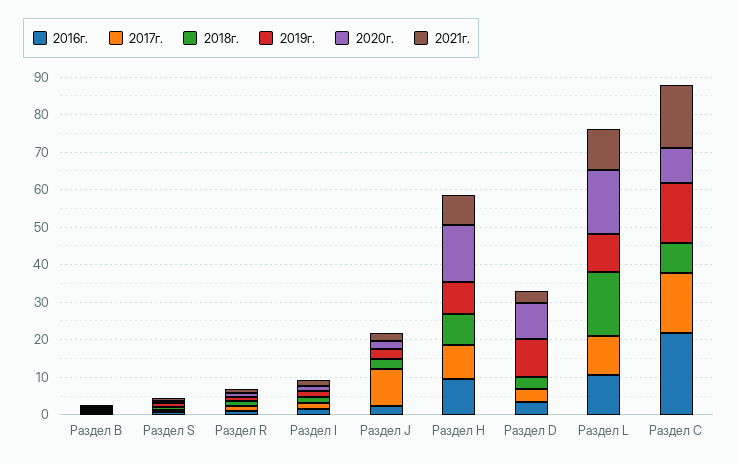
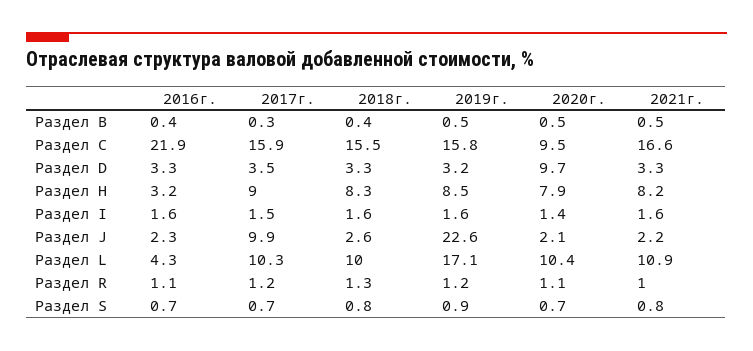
  {
    "2016г.": {
      "Раздел B": 0.4,
      "Раздел S": 0.7,
      "Раздел R": 1.1,
      "Раздел I": 1.6,
      "Раздел J": 2.3,
-     "Раздел H": 10,
+     "Раздел H": 3.2,
      "Раздел D": 3.3,
-     "Раздел L": 10,
+     "Раздел L": 4.3,
      "Раздел C": 21.9
    },
    "2017г.": {
      "Раздел B": 0.3,
      "Раздел S": 0.7,
      "Раздел R": 1.2,
      "Раздел I": 1.5,
      "Раздел J": 9.9,
      "Раздел H": 9,
      "Раздел D": 3.5,
      "Раздел L": 10.3,
      "Раздел C": 15.9
    },
    "2018г.": {
      "Раздел B": 0.4,
      "Раздел S": 0.8,
      "Раздел R": 1.3,
      "Раздел I": 1.6,
      "Раздел J": 2.6,
      "Раздел H": 8.3,
      "Раздел D": 3.3,
-     "Раздел L": 17.5,
+     "Раздел L": 10,
-     "Раздел C": 7.5
+     "Раздел C": 15.5
    },
    "2019г.": {
      "Раздел B": 0.5,
      "Раздел S": 0.9,
      "Раздел R": 1.2,
      "Раздел I": 1.6,
-     "Раздел J": 2.5,
+     "Раздел J": 22.6,
      "Раздел H": 8.5,
-     "Раздел D": 10,
+     "Раздел D": 3.2,
-     "Раздел L": 10,
+     "Раздел L": 17.1,
      "Раздел C": 15.8
    },
    "2020г.": {
      "Раздел B": 0.5,
      "Раздел S": 0.7,
      "Раздел R": 1.1,
      "Раздел I": 1.4,
      "Раздел J": 2.1,
-     "Раздел H": 15,
+     "Раздел H": 7.9,
      "Раздел D": 9.7,
-     "Раздел L": 17.5,
+     "Раздел L": 10.4,
      "Раздел C": 9.5
    },
    "2021г.": {
      "Раздел B": 0.5,
      "Раздел S": 0.8,
      "Раздел R": 1,
      "Раздел I": 1.6,
      "Раздел J": 2.2,
      "Раздел H": 8.2,
      "Раздел D": 3.3,
      "Раздел L": 10.9,
      "Раздел C": 16.6
    }
  }

